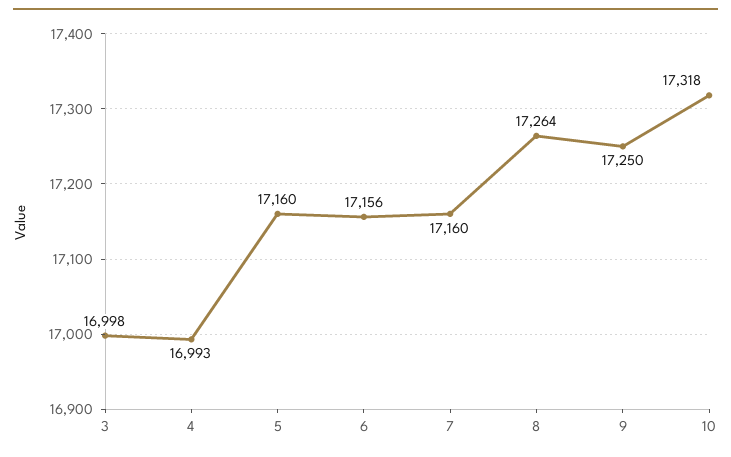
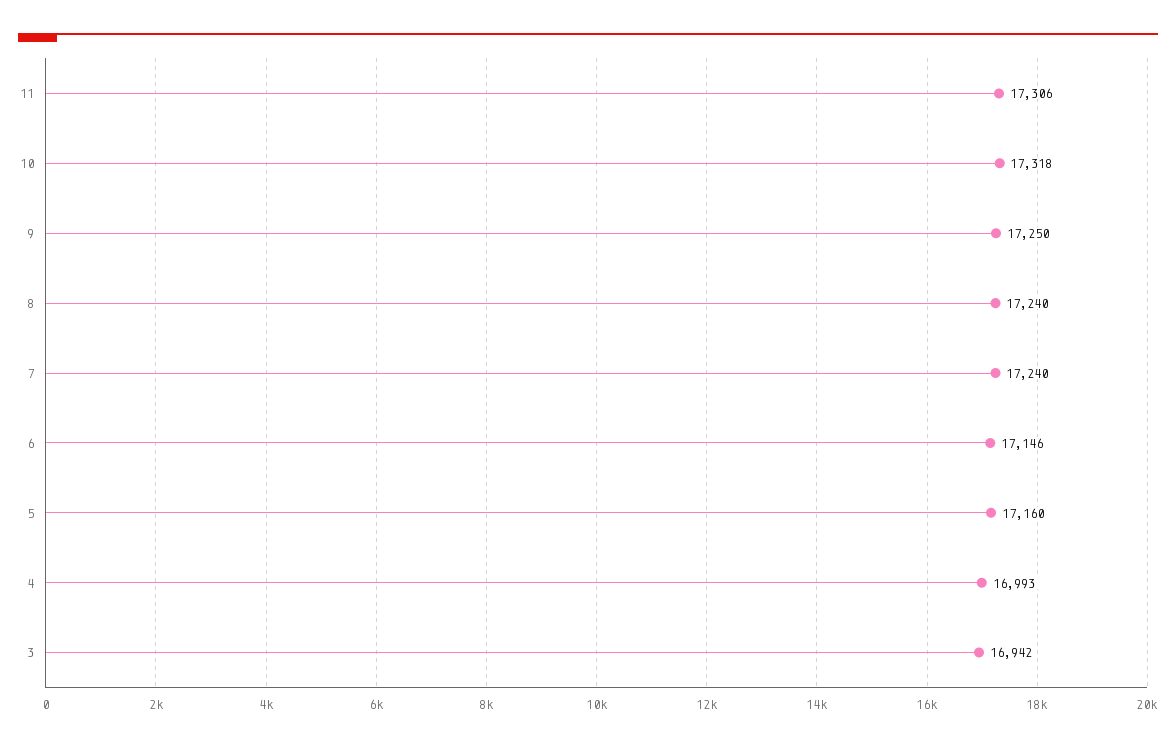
  {
-   "3": 16998,
+   "3": 16942,
    "4": 16993,
    "5": 17160,
-   "6": 17156,
+   "6": 17146,
-   "7": 17160,
+   "7": 17240,
-   "8": 17264,
+   "8": 17240,
    "9": 17250,
-   "10": 17318
+   "10": 17318,
+   "11": 17306
  }

